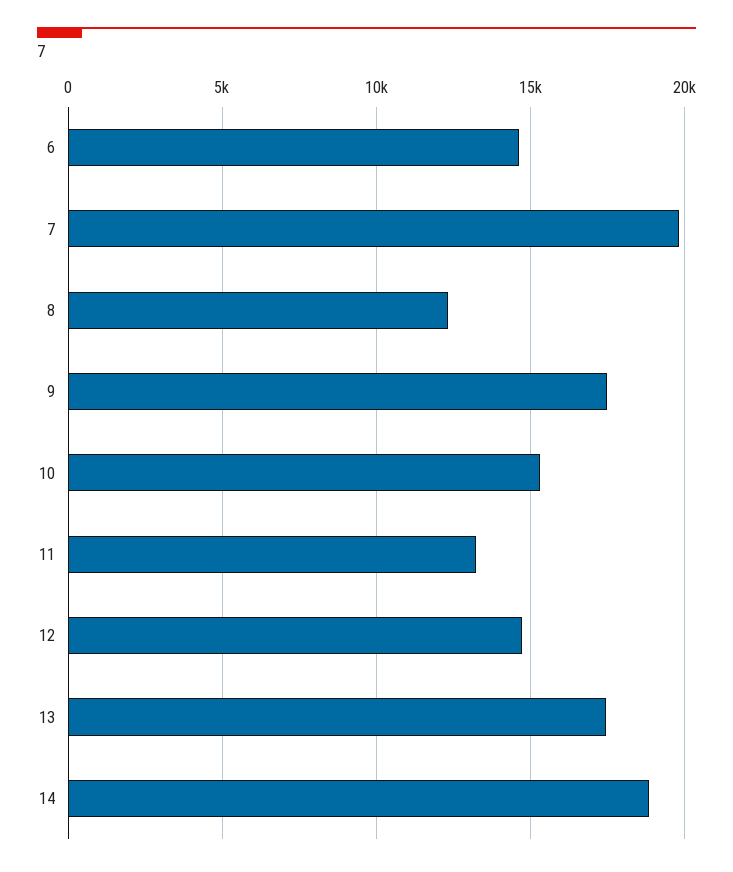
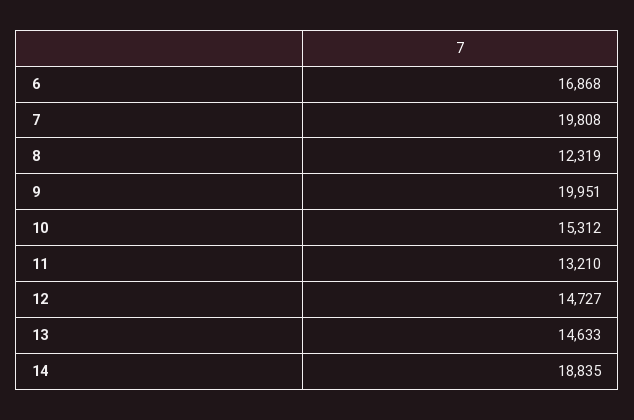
  {
-   "6": 14500,
+   "6": 16868,
    "7": 19808,
    "8": 12319,
-   "9": 17500,
+   "9": 19951,
    "10": 15312,
    "11": 13210,
    "12": 14727,
-   "13": 17500,
+   "13": 14633,
    "14": 18835
  }

